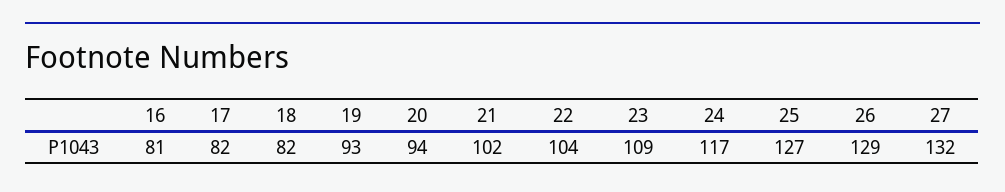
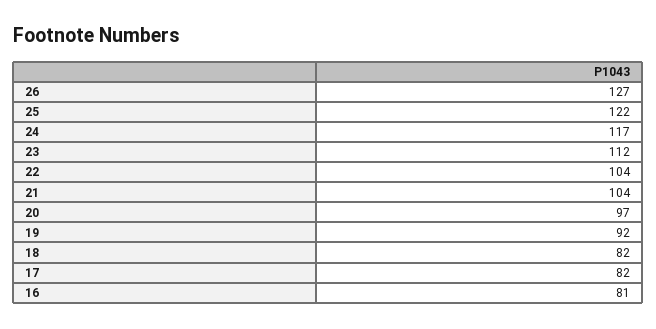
  {
    "16": 81,
    "17": 82,
    "18": 82,
-   "19": 93,
+   "19": 92,
-   "20": 94,
+   "20": 97,
-   "21": 102,
+   "21": 104,
    "22": 104,
-   "23": 109,
+   "23": 112,
    "24": 117,
-   "25": 127,
+   "25": 122,
-   "26": 129,
+   "26": 127
-   "27": 132
  }

